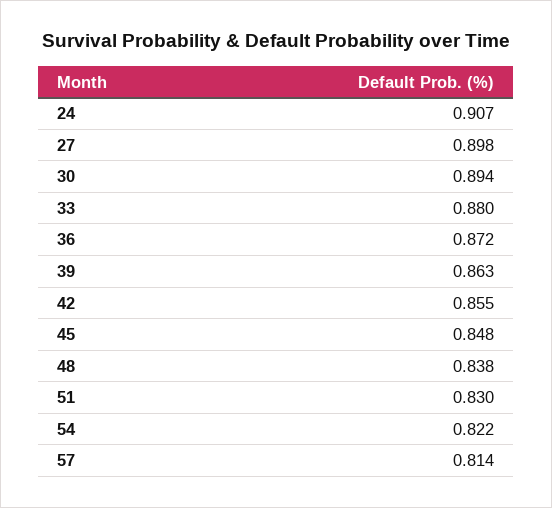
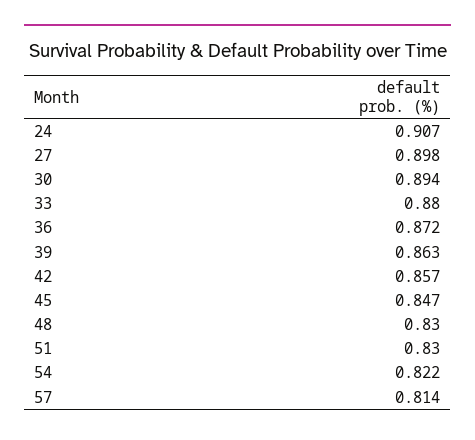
  {
    "24": 0.907,
    "27": 0.898,
    "30": 0.894,
    "33": 0.88,
    "36": 0.872,
    "39": 0.863,
-   "42": 0.855,
+   "42": 0.857,
-   "45": 0.848,
+   "45": 0.847,
-   "48": 0.838,
+   "48": 0.83,
    "51": 0.83,
    "54": 0.822,
    "57": 0.814
  }

